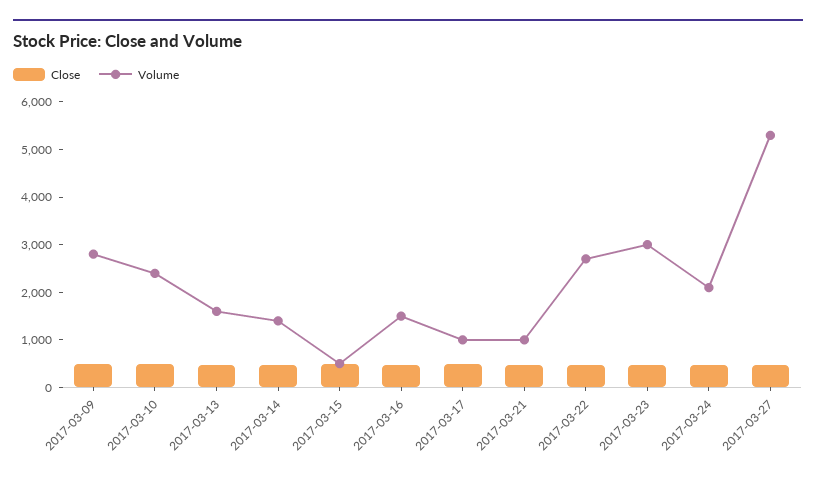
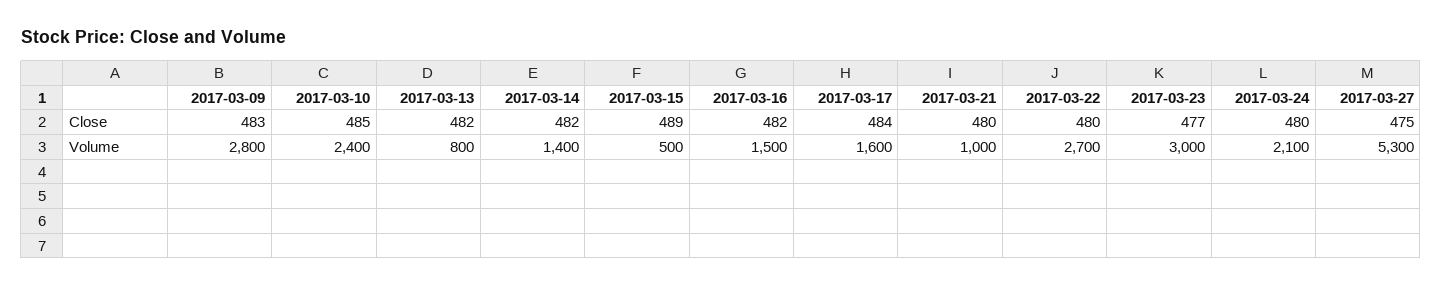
  {
    "Close": {
      "2017-03-09": 483,
      "2017-03-10": 485,
      "2017-03-13": 482,
      "2017-03-14": 482,
      "2017-03-15": 489,
      "2017-03-16": 482,
      "2017-03-17": 484,
      "2017-03-21": 480,
      "2017-03-22": 480,
      "2017-03-23": 477,
      "2017-03-24": 480,
      "2017-03-27": 475
    },
    "Volume": {
      "2017-03-09": 2800,
      "2017-03-10": 2400,
-     "2017-03-13": 1600,
+     "2017-03-13": 800,
      "2017-03-14": 1400,
      "2017-03-15": 500,
      "2017-03-16": 1500,
-     "2017-03-17": 1000,
+     "2017-03-17": 1600,
      "2017-03-21": 1000,
      "2017-03-22": 2700,
      "2017-03-23": 3000,
      "2017-03-24": 2100,
      "2017-03-27": 5300
    }
  }

